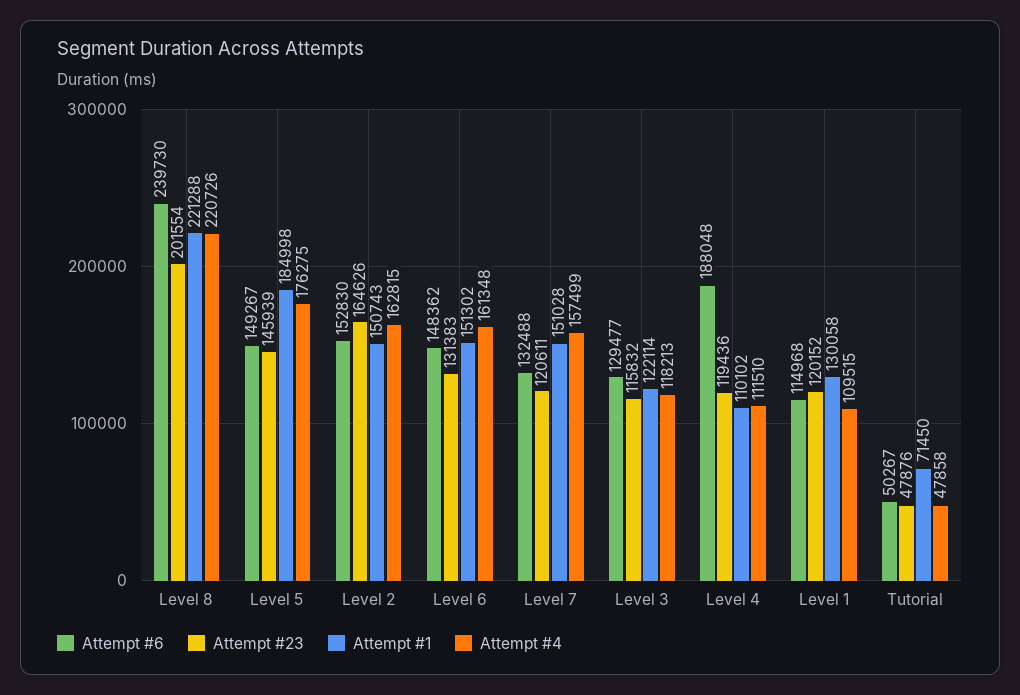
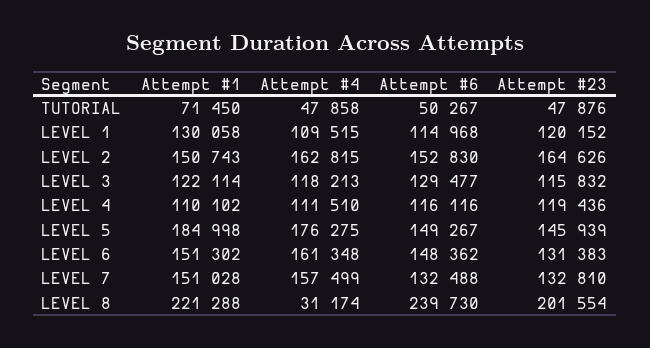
  {
    "Attempt #6": {
      "Level 8": 239730,
      "Level 5": 149267,
      "Level 2": 152830,
      "Level 6": 148362,
      "Level 7": 132488,
      "Level 3": 129477,
-     "Level 4": 188048,
+     "Level 4": 116116,
      "Level 1": 114968,
      "Tutorial": 50267
    },
    "Attempt #23": {
      "Level 8": 201554,
      "Level 5": 145939,
      "Level 2": 164626,
      "Level 6": 131383,
-     "Level 7": 120611,
+     "Level 7": 132810,
      "Level 3": 115832,
      "Level 4": 119436,
      "Level 1": 120152,
      "Tutorial": 47876
    },
    "Attempt #1": {
      "Level 8": 221288,
      "Level 5": 184998,
      "Level 2": 150743,
      "Level 6": 151302,
      "Level 7": 151028,
      "Level 3": 122114,
      "Level 4": 110102,
      "Level 1": 130058,
      "Tutorial": 71450
    },
    "Attempt #4": {
-     "Level 8": 220726,
+     "Level 8": 31174,
      "Level 5": 176275,
      "Level 2": 162815,
      "Level 6": 161348,
      "Level 7": 157499,
      "Level 3": 118213,
      "Level 4": 111510,
      "Level 1": 109515,
      "Tutorial": 47858
    }
  }

